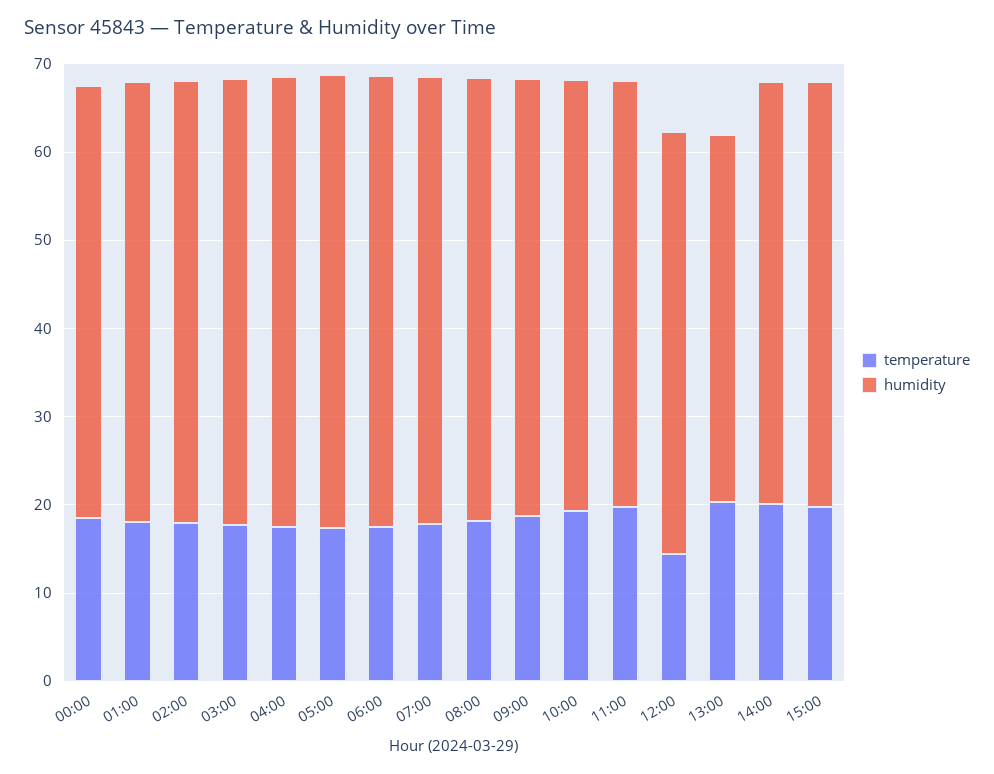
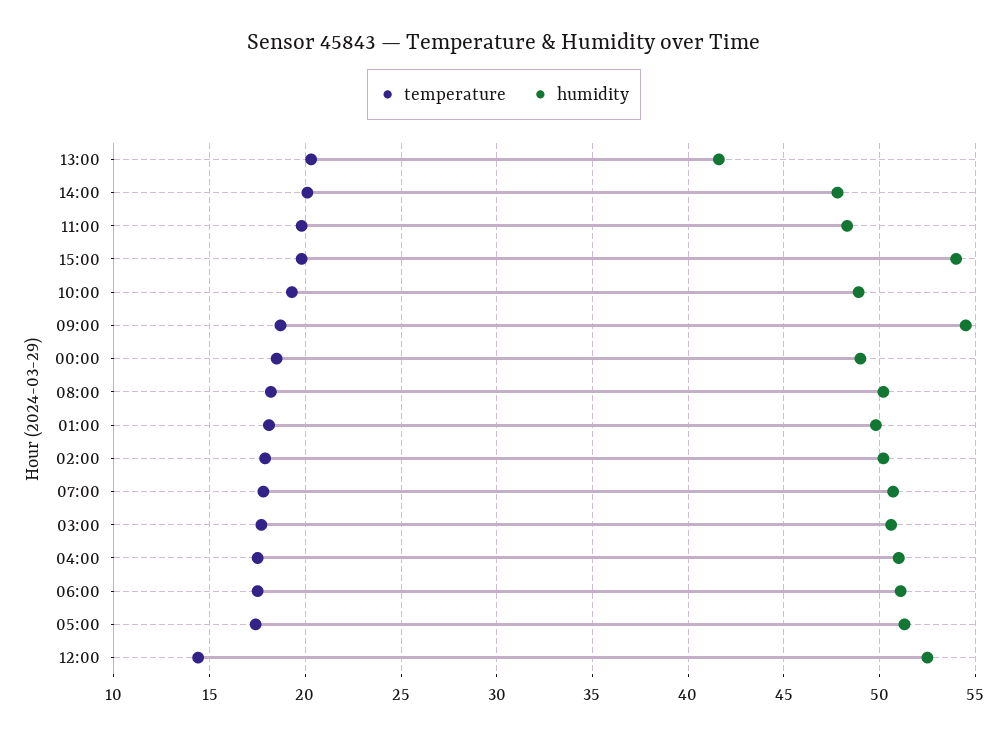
  {
    "temperature": {
      "00:00": 18.5,
      "01:00": 18,
      "02:00": 18,
      "03:00": 17.5,
      "04:00": 17.5,
      "05:00": 17.5,
      "06:00": 17.5,
      "07:00": 18,
      "08:00": 18,
      "09:00": 18.5,
      "10:00": 19.5,
      "11:00": 20,
      "12:00": 14.5,
      "13:00": 20.5,
      "14:00": 20,
      "15:00": 20
    },
    "humidity": {
      "00:00": 49,
      "01:00": 50,
      "02:00": 50,
      "03:00": 50.5,
      "04:00": 51,
      "05:00": 51.5,
      "06:00": 51,
      "07:00": 50.5,
      "08:00": 50,
-     "09:00": 50,
+     "09:00": 54.5,
      "10:00": 49,
      "11:00": 48.5,
-     "12:00": 48,
+     "12:00": 52.5,
      "13:00": 41.5,
      "14:00": 48,
-     "15:00": 48
+     "15:00": 54
    }
  }

